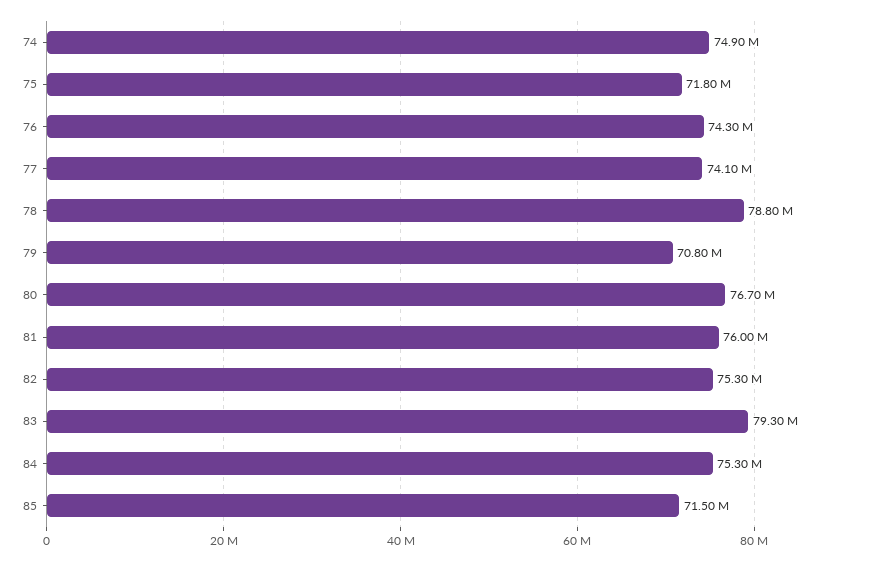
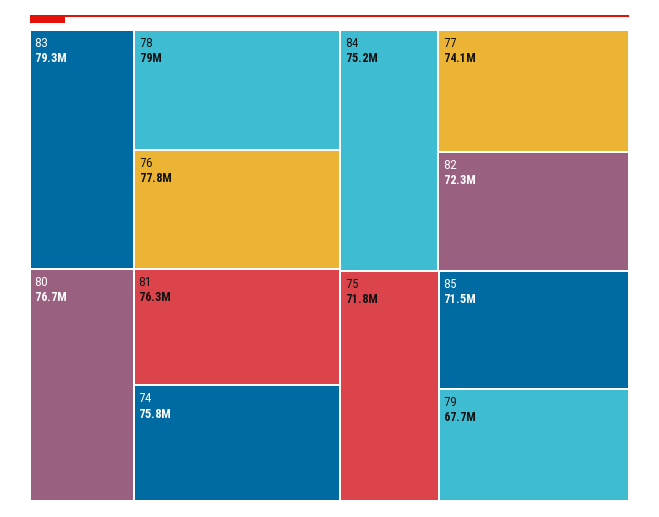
  {
-   "74": 74900000,
+   "74": 75800000,
    "75": 71800000,
-   "76": 74300000,
+   "76": 77800000,
    "77": 74100000,
-   "78": 78800000,
+   "78": 79000000,
-   "79": 70800000,
+   "79": 67700000,
    "80": 76700000,
-   "81": 76000000,
+   "81": 76300000,
-   "82": 75300000,
+   "82": 72300000,
    "83": 79300000,
-   "84": 75300000,
+   "84": 75200000,
    "85": 71500000
  }

